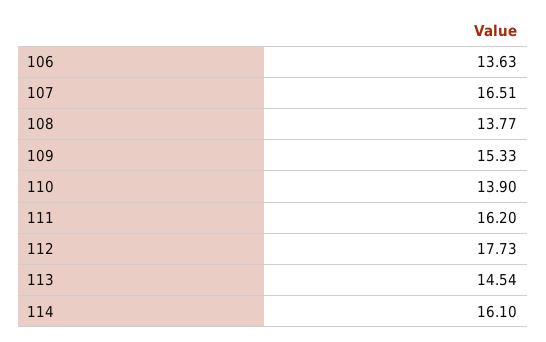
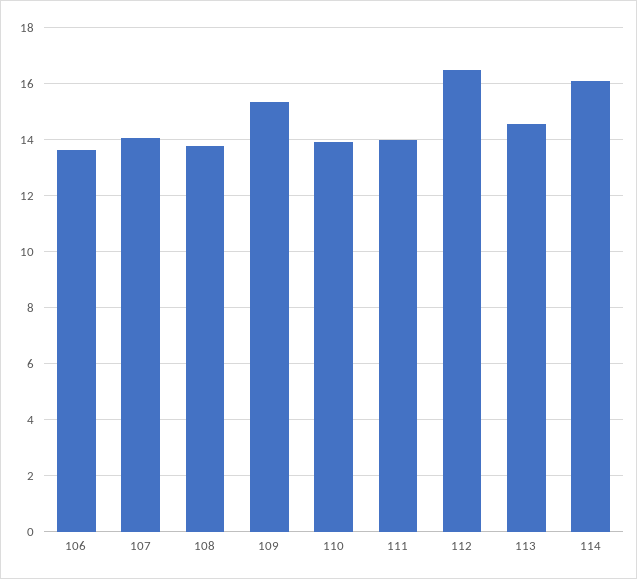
  {
    "106": 13.63,
-   "107": 16.51,
+   "107": 14,
    "108": 13.77,
    "109": 15.33,
    "110": 13.9,
-   "111": 16.2,
+   "111": 14,
-   "112": 17.73,
+   "112": 16.5,
    "113": 14.54,
    "114": 16.1
  }

